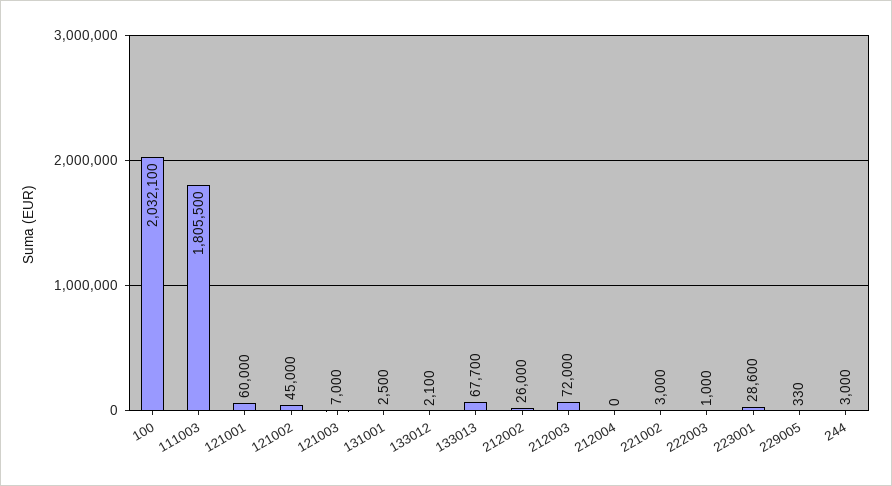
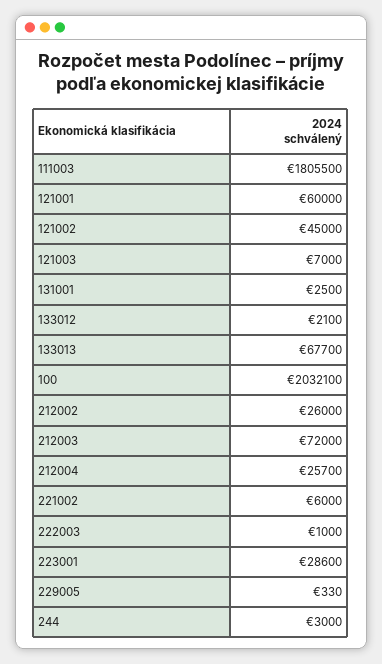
  {
    "100": 2032100,
    "111003": 1805500,
    "121001": 60000,
    "121002": 45000,
    "121003": 7000,
    "131001": 2500,
    "133012": 2100,
    "133013": 67700,
    "212002": 26000,
    "212003": 72000,
-   "212004": 0,
+   "212004": 25700,
-   "221002": 3000,
+   "221002": 6000,
    "222003": 1000,
    "223001": 28600,
    "229005": 330,
    "244": 3000
  }

